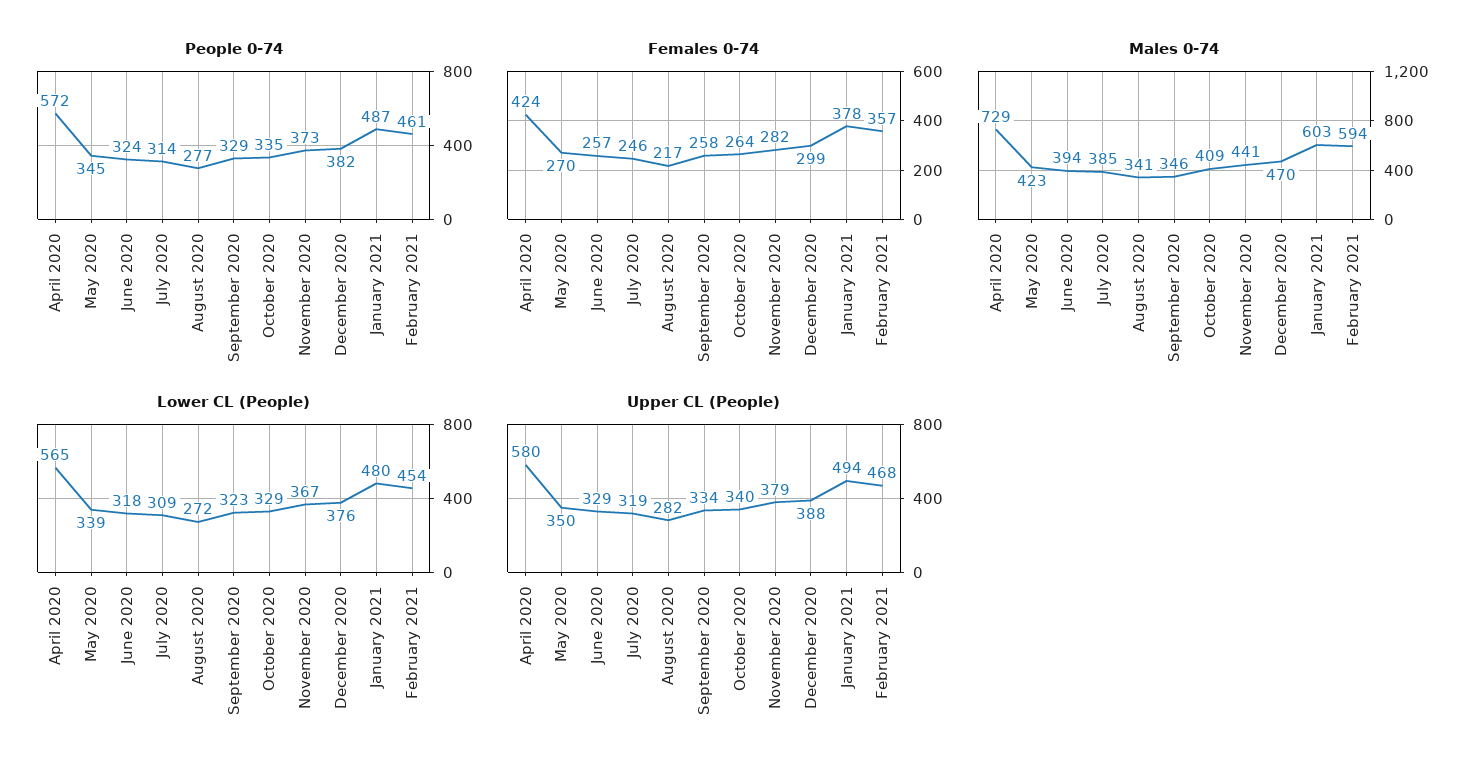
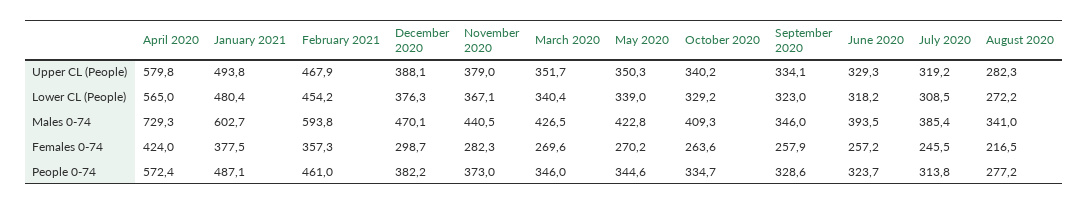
  {
    "People 0-74": {
      "April 2020": 572.4,
      "May 2020": 344.6,
      "June 2020": 323.7,
      "July 2020": 313.8,
      "August 2020": 277.2,
      "September 2020": 328.6,
      "October 2020": 334.7,
      "November 2020": 373,
      "December 2020": 382.2,
      "January 2021": 487.1,
-     "February 2021": 461
+     "February 2021": 461,
+     "March 2020": 346
    },
    "Females 0-74": {
      "April 2020": 424,
      "May 2020": 270.2,
      "June 2020": 257.2,
      "July 2020": 245.5,
      "August 2020": 216.5,
      "September 2020": 257.9,
      "October 2020": 263.6,
      "November 2020": 282.3,
      "December 2020": 298.7,
      "January 2021": 377.5,
-     "February 2021": 357.3
+     "February 2021": 357.3,
+     "March 2020": 269.6
    },
    "Males 0-74": {
      "April 2020": 729.3,
      "May 2020": 422.8,
      "June 2020": 393.5,
      "July 2020": 385.4,
      "August 2020": 341,
      "September 2020": 346,
      "October 2020": 409.3,
      "November 2020": 440.5,
      "December 2020": 470.1,
      "January 2021": 602.7,
-     "February 2021": 593.8
+     "February 2021": 593.8,
+     "March 2020": 426.5
    },
    "Lower CL (People)": {
      "April 2020": 565,
      "May 2020": 339,
      "June 2020": 318.2,
      "July 2020": 308.5,
      "August 2020": 272.2,
      "September 2020": 323,
      "October 2020": 329.2,
      "November 2020": 367.1,
      "December 2020": 376.3,
      "January 2021": 480.4,
-     "February 2021": 454.2
+     "February 2021": 454.2,
+     "March 2020": 340.4
    },
    "Upper CL (People)": {
      "April 2020": 579.8,
      "May 2020": 350.3,
      "June 2020": 329.3,
      "July 2020": 319.2,
      "August 2020": 282.3,
      "September 2020": 334.1,
      "October 2020": 340.2,
      "November 2020": 379,
      "December 2020": 388.1,
      "January 2021": 493.8,
-     "February 2021": 467.9
+     "February 2021": 467.9,
+     "March 2020": 351.7
    }
  }

